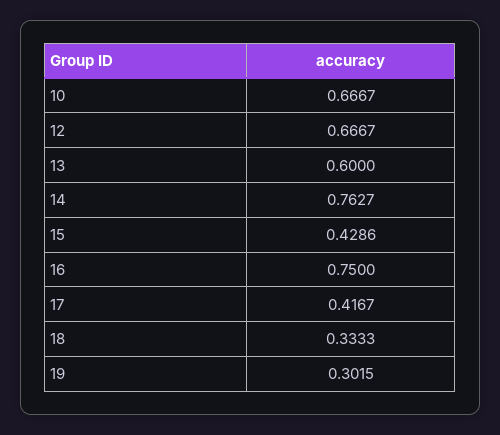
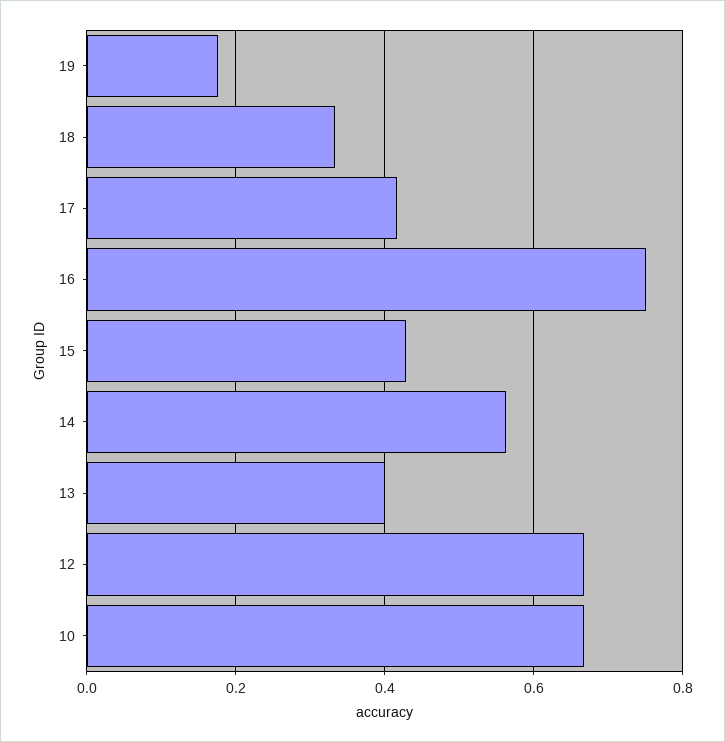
  {
    "10": 0.6667,
    "12": 0.6667,
-   "13": 0.6,
+   "13": 0.4,
-   "14": 0.7627,
+   "14": 0.56,
    "15": 0.4286,
    "16": 0.75,
    "17": 0.4167,
    "18": 0.3333,
-   "19": 0.3015
+   "19": 0.18
  }

